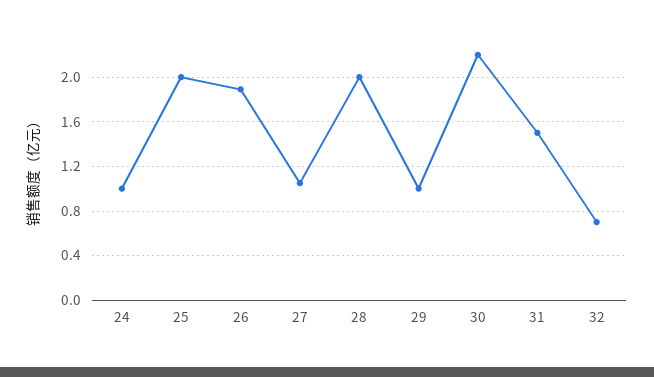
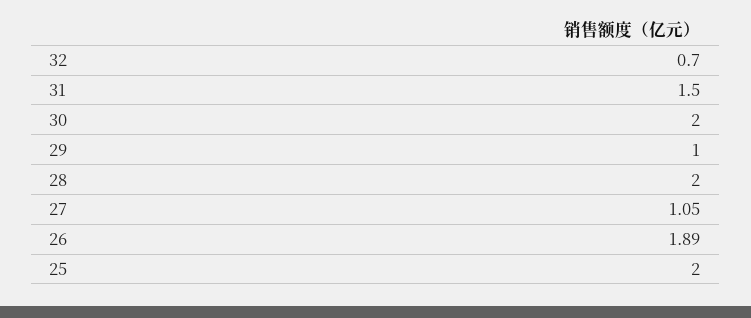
  {
-   "24": 1,
    "25": 2,
    "26": 1.89,
    "27": 1.05,
    "28": 2,
    "29": 1,
-   "30": 2.2,
+   "30": 2,
    "31": 1.5,
    "32": 0.7
  }

